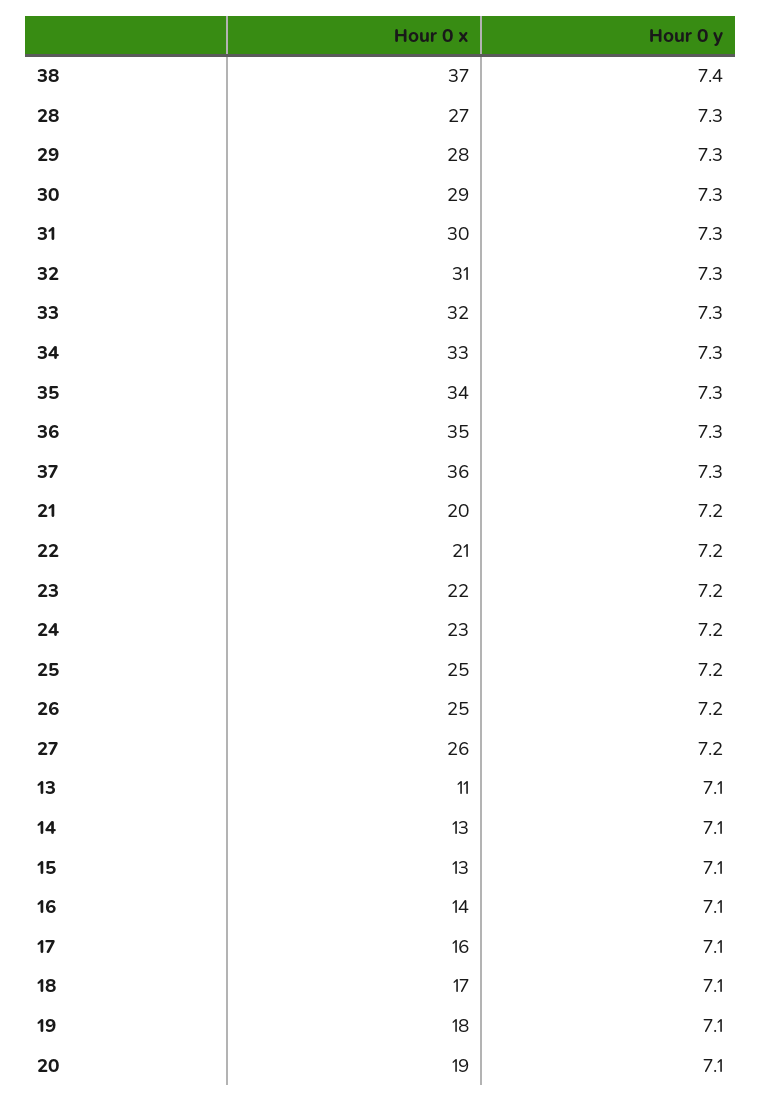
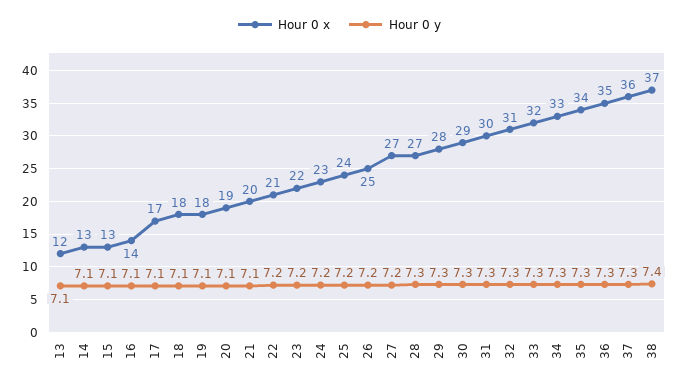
  {
    "Hour 0 x": {
      "38": 37,
      "28": 27,
      "29": 28,
      "30": 29,
      "31": 30,
      "32": 31,
      "33": 32,
      "34": 33,
      "35": 34,
      "36": 35,
      "37": 36,
      "21": 20,
      "22": 21,
      "23": 22,
      "24": 23,
-     "25": 25,
+     "25": 24,
      "26": 25,
-     "27": 26,
+     "27": 27,
-     "13": 11,
+     "13": 12,
      "14": 13,
      "15": 13,
      "16": 14,
-     "17": 16,
+     "17": 17,
-     "18": 17,
+     "18": 18,
      "19": 18,
      "20": 19
    },
    "Hour 0 y": {
      "38": 7.4,
      "28": 7.3,
      "29": 7.3,
      "30": 7.3,
      "31": 7.3,
      "32": 7.3,
      "33": 7.3,
      "34": 7.3,
      "35": 7.3,
      "36": 7.3,
      "37": 7.3,
-     "21": 7.2,
+     "21": 7.1,
      "22": 7.2,
      "23": 7.2,
      "24": 7.2,
      "25": 7.2,
      "26": 7.2,
      "27": 7.2,
      "13": 7.1,
      "14": 7.1,
      "15": 7.1,
      "16": 7.1,
      "17": 7.1,
      "18": 7.1,
      "19": 7.1,
      "20": 7.1
    }
  }

